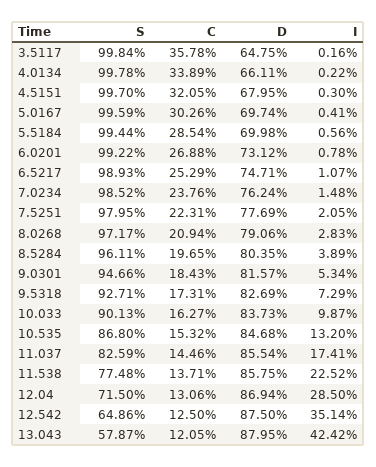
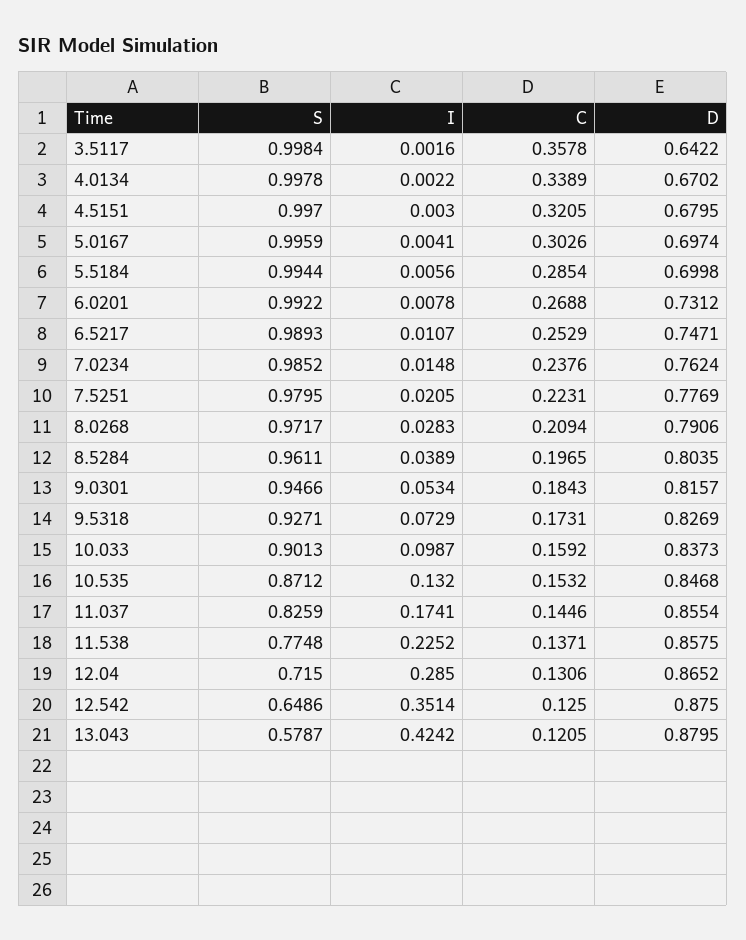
  {
    "S": {
      "3.5117": 0.9984,
      "4.0134": 0.9978,
      "4.5151": 0.997,
      "5.0167": 0.9959,
      "5.5184": 0.9944,
      "6.0201": 0.9922,
      "6.5217": 0.9893,
      "7.0234": 0.9852,
      "7.5251": 0.9795,
      "8.0268": 0.9717,
      "8.5284": 0.9611,
      "9.0301": 0.9466,
      "9.5318": 0.9271,
      "10.033": 0.9013,
-     "10.535": 0.868,
+     "10.535": 0.8712,
      "11.037": 0.8259,
      "11.538": 0.7748,
      "12.04": 0.715,
      "12.542": 0.6486,
      "13.043": 0.5787
    },
    "C": {
      "3.5117": 0.3578,
      "4.0134": 0.3389,
      "4.5151": 0.3205,
      "5.0167": 0.3026,
      "5.5184": 0.2854,
      "6.0201": 0.2688,
      "6.5217": 0.2529,
      "7.0234": 0.2376,
      "7.5251": 0.2231,
      "8.0268": 0.2094,
      "8.5284": 0.1965,
      "9.0301": 0.1843,
      "9.5318": 0.1731,
-     "10.033": 0.1627,
+     "10.033": 0.1592,
      "10.535": 0.1532,
      "11.037": 0.1446,
      "11.538": 0.1371,
      "12.04": 0.1306,
      "12.542": 0.125,
      "13.043": 0.1205
    },
    "D": {
-     "3.5117": 0.6475,
+     "3.5117": 0.6422,
-     "4.0134": 0.6611,
+     "4.0134": 0.6702,
      "4.5151": 0.6795,
      "5.0167": 0.6974,
      "5.5184": 0.6998,
      "6.0201": 0.7312,
      "6.5217": 0.7471,
      "7.0234": 0.7624,
      "7.5251": 0.7769,
      "8.0268": 0.7906,
      "8.5284": 0.8035,
      "9.0301": 0.8157,
      "9.5318": 0.8269,
      "10.033": 0.8373,
      "10.535": 0.8468,
      "11.037": 0.8554,
      "11.538": 0.8575,
-     "12.04": 0.8694,
+     "12.04": 0.8652,
      "12.542": 0.875,
      "13.043": 0.8795
    },
    "I": {
      "3.5117": 0.0016,
      "4.0134": 0.0022,
      "4.5151": 0.003,
      "5.0167": 0.0041,
      "5.5184": 0.0056,
      "6.0201": 0.0078,
      "6.5217": 0.0107,
      "7.0234": 0.0148,
      "7.5251": 0.0205,
      "8.0268": 0.0283,
      "8.5284": 0.0389,
      "9.0301": 0.0534,
      "9.5318": 0.0729,
      "10.033": 0.0987,
      "10.535": 0.132,
      "11.037": 0.1741,
      "11.538": 0.2252,
      "12.04": 0.285,
      "12.542": 0.3514,
      "13.043": 0.4242
    }
  }

